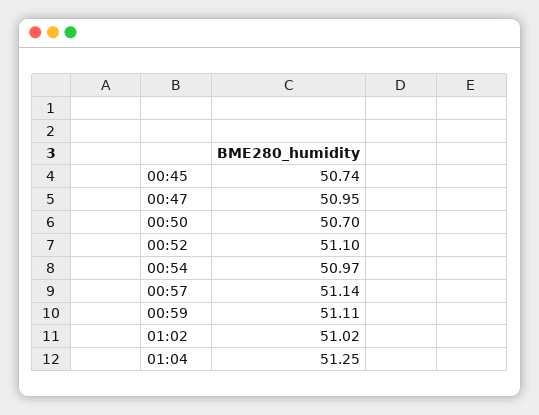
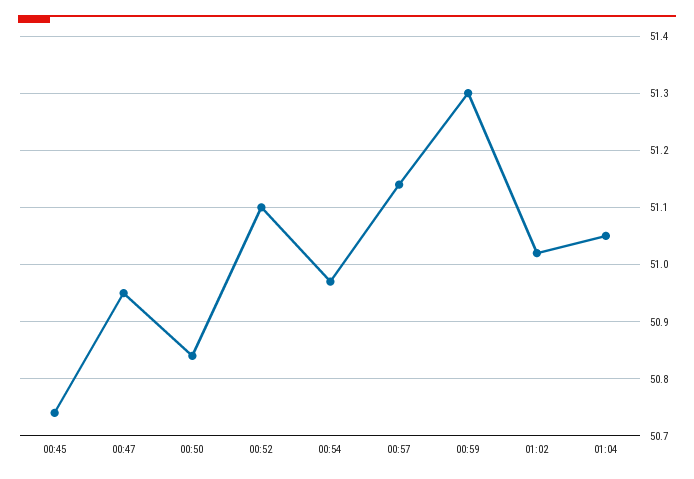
  {
    "00:45": 50.74,
    "00:47": 50.95,
-   "00:50": 50.7,
+   "00:50": 50.85,
    "00:52": 51.1,
    "00:54": 50.97,
    "00:57": 51.14,
-   "00:59": 51.11,
+   "00:59": 51.3,
    "01:02": 51.02,
-   "01:04": 51.25
+   "01:04": 51.05
  }

